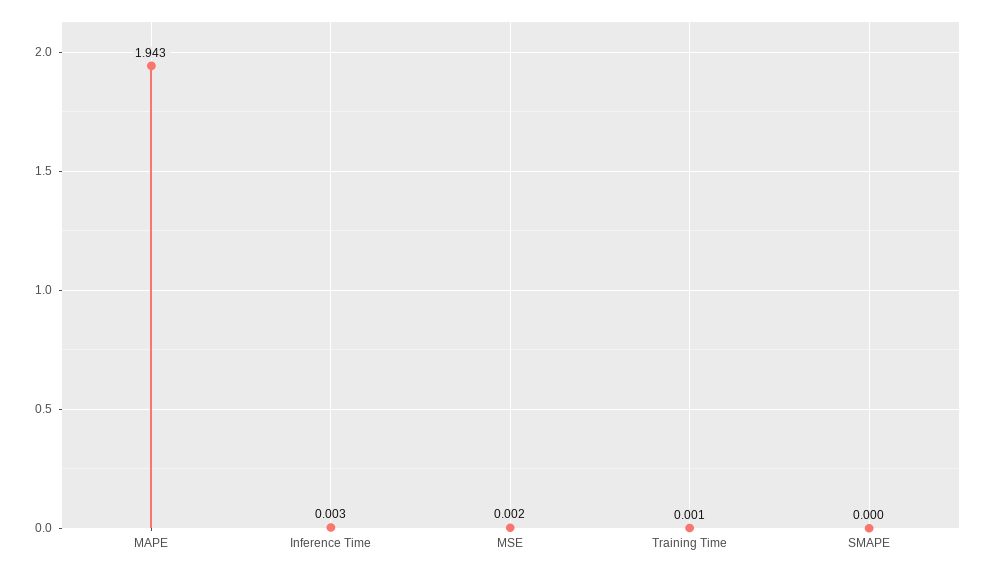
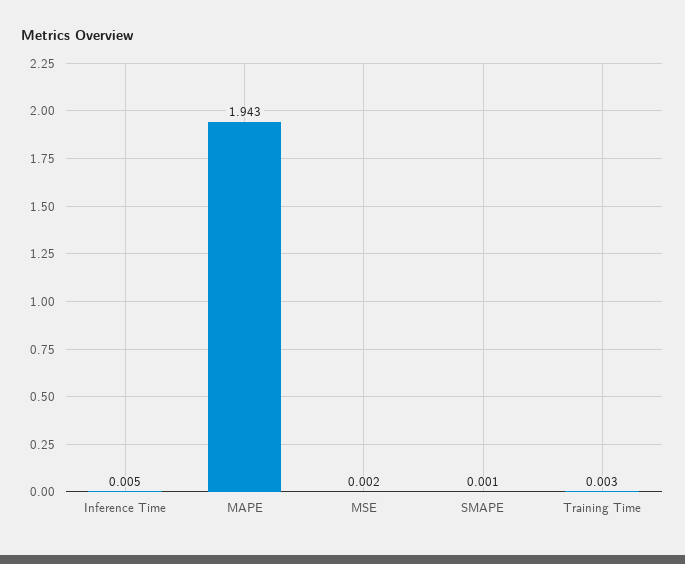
  {
    "MAPE": 1.943,
-   "Inference Time": 0.003,
+   "Inference Time": 0.005,
    "MSE": 0.002,
-   "Training Time": 0.001,
+   "Training Time": 0.003,
-   "SMAPE": 0
+   "SMAPE": 0.001
  }

